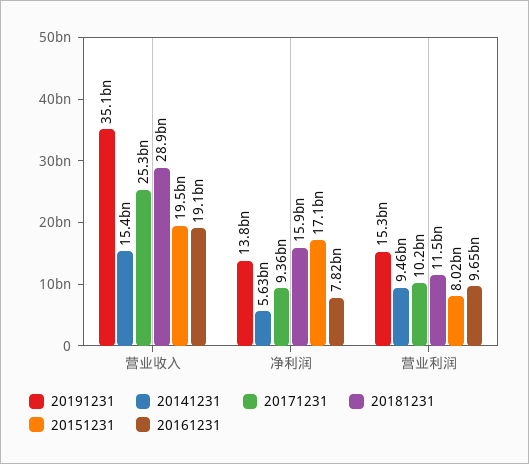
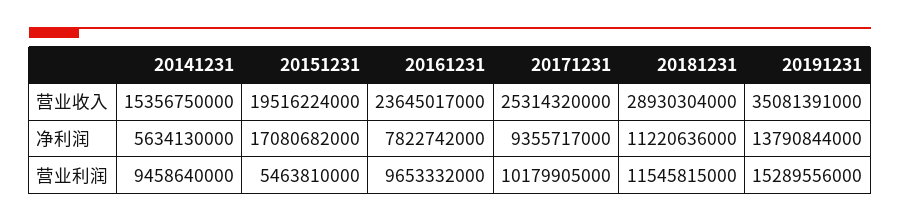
  {
    "20191231": {
      "营业收入": 35081391000,
      "净利润": 13790844000,
      "营业利润": 15289556000
    },
    "20141231": {
      "营业收入": 15356750000,
      "净利润": 5634130000,
      "营业利润": 9458640000
    },
    "20171231": {
      "营业收入": 25314320000,
      "净利润": 9355717000,
      "营业利润": 10179905000
    },
    "20181231": {
      "营业收入": 28930304000,
-     "净利润": 15900000000,
+     "净利润": 11220636000,
      "营业利润": 11545815000
    },
    "20151231": {
      "营业收入": 19516224000,
      "净利润": 17080682000,
-     "营业利润": 8020000000
+     "营业利润": 5463810000
    },
    "20161231": {
-     "营业收入": 19100000000,
+     "营业收入": 23645017000,
      "净利润": 7822742000,
      "营业利润": 9653332000
    }
  }

